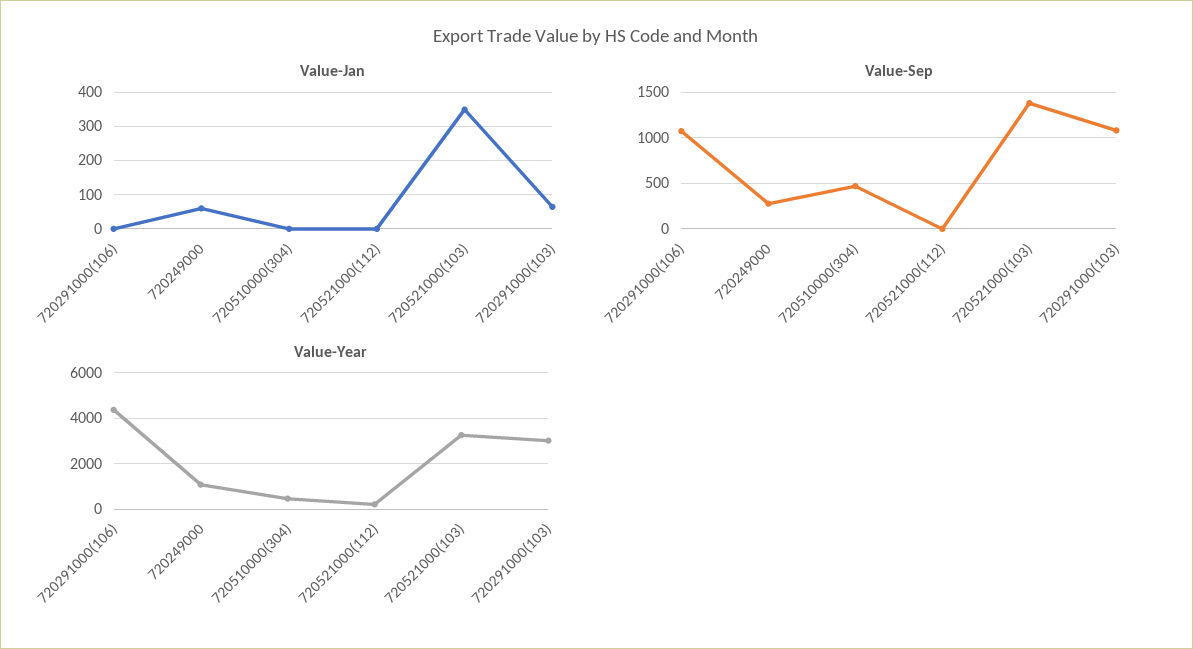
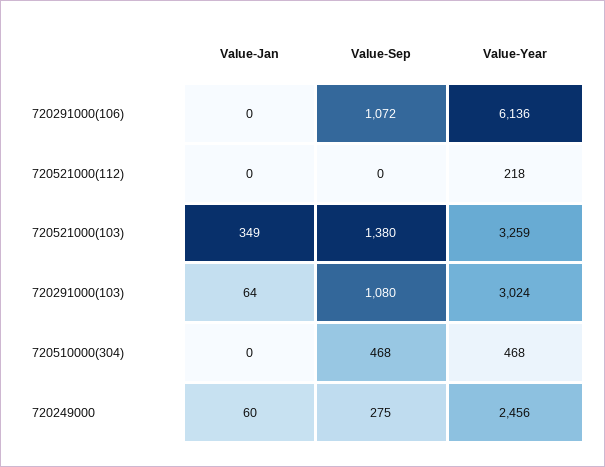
  {
    "Value-Jan": {
      "720291000(106)": 0,
      "720249000": 60,
      "720510000(304)": 0,
      "720521000(112)": 0,
      "720521000(103)": 349,
      "720291000(103)": 64
    },
    "Value-Sep": {
      "720291000(106)": 1072,
      "720249000": 275,
      "720510000(304)": 468,
      "720521000(112)": 0,
      "720521000(103)": 1380,
      "720291000(103)": 1080
    },
    "Value-Year": {
-     "720291000(106)": 4500,
+     "720291000(106)": 6136,
-     "720249000": 1000,
+     "720249000": 2456,
      "720510000(304)": 468,
      "720521000(112)": 218,
      "720521000(103)": 3259,
      "720291000(103)": 3024
    }
  }

